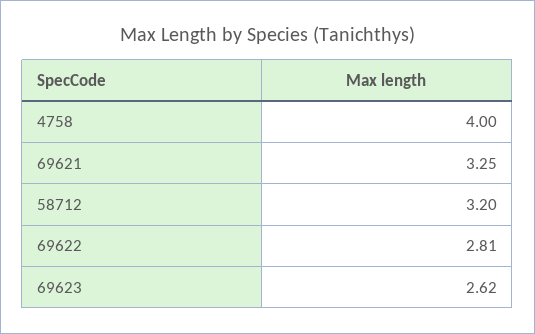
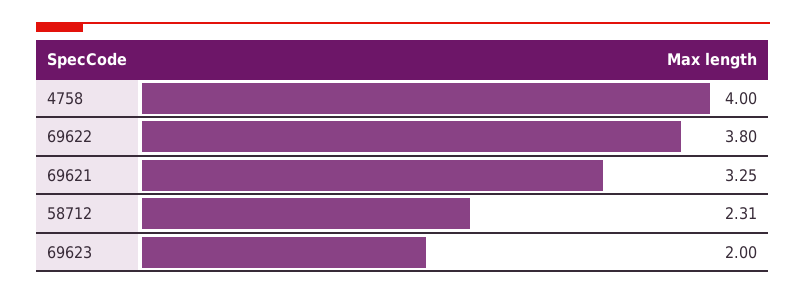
  {
    "4758": 4,
    "69621": 3.25,
-   "58712": 3.2,
+   "58712": 2.31,
-   "69622": 2.81,
+   "69622": 3.8,
-   "69623": 2.62
+   "69623": 2
  }

